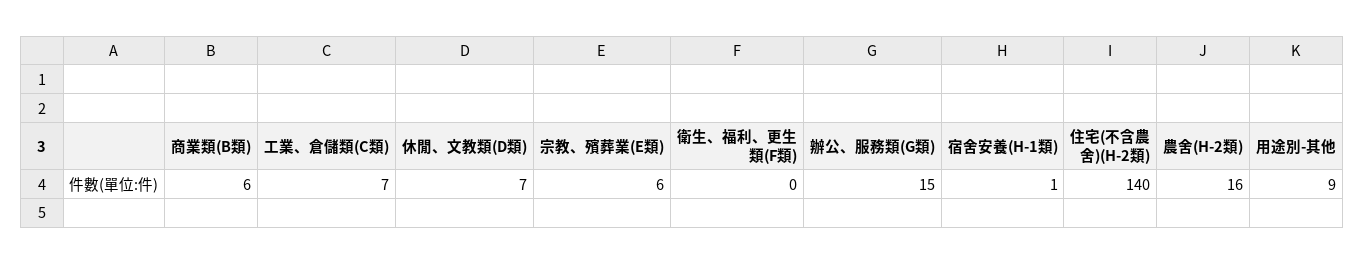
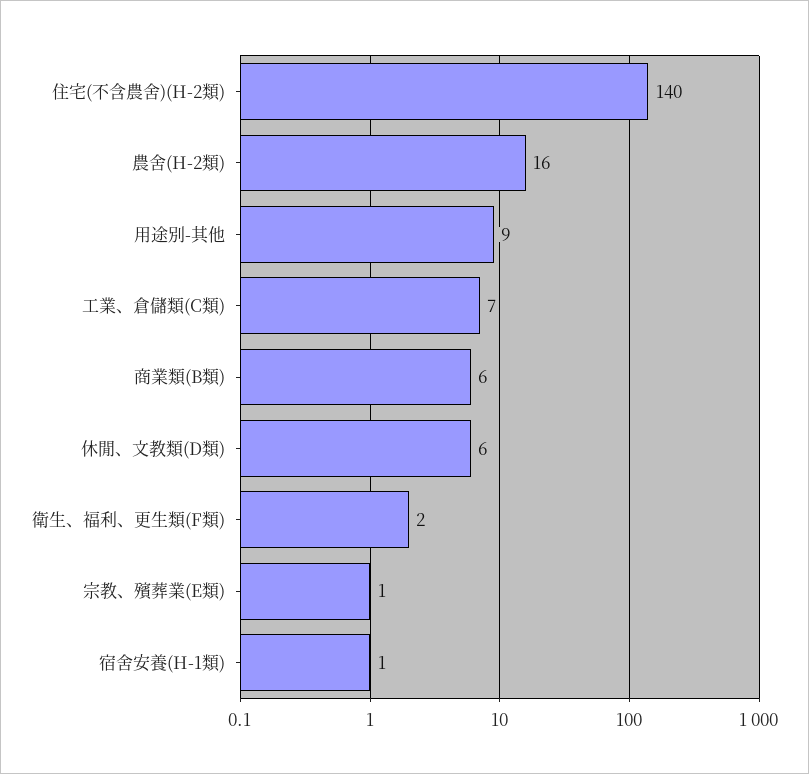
  {
    "商業類(B類)": 6,
    "工業、倉儲類(C類)": 7,
-   "休閒、文教類(D類)": 7,
+   "休閒、文教類(D類)": 6,
-   "宗教、殯葬業(E類)": 6,
+   "宗教、殯葬業(E類)": 1,
-   "衛生、福利、更生類(F類)": 0,
+   "衛生、福利、更生類(F類)": 2,
-   "辦公、服務類(G類)": 15,
    "宿舍安養(H-1類)": 1,
    "住宅(不含農舍)(H-2類)": 140,
    "農舍(H-2類)": 16,
    "用途別-其他": 9
  }

